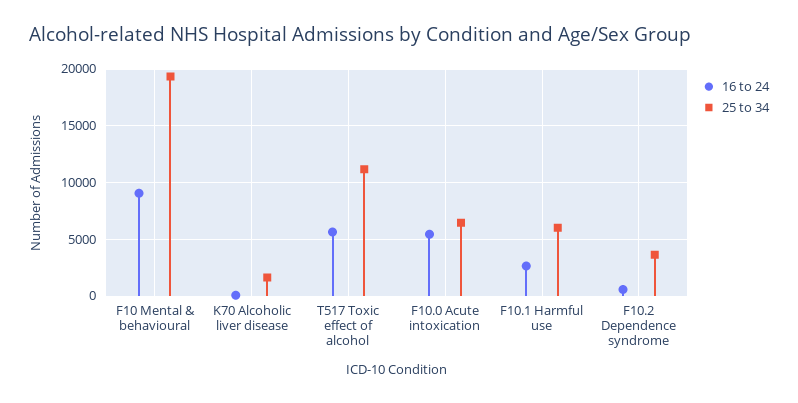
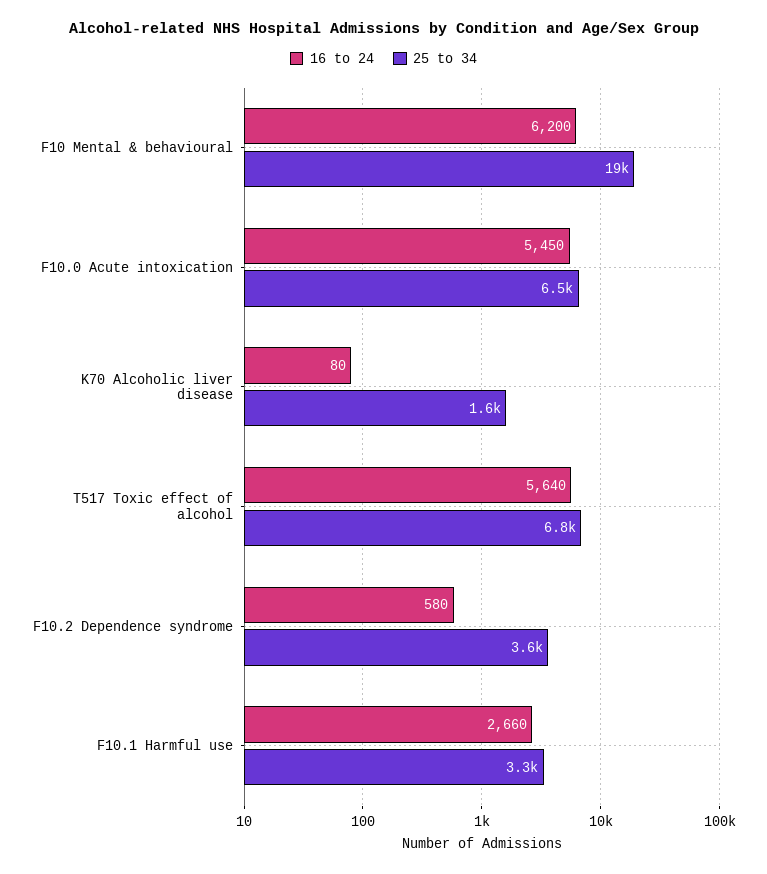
  {
    "16 to 24": {
-     "F10 Mental & behavioural": 9000,
+     "F10 Mental & behavioural": 6200,
      "K70 Alcoholic liver disease": 80,
      "T517 Toxic effect of alcohol": 5640,
      "F10.0 Acute intoxication": 5450,
      "F10.1 Harmful use": 2660,
      "F10.2 Dependence syndrome": 580
    },
    "25 to 34": {
      "F10 Mental & behavioural": 19000,
      "K70 Alcoholic liver disease": 1600,
-     "T517 Toxic effect of alcohol": 11000,
+     "T517 Toxic effect of alcohol": 6800,
      "F10.0 Acute intoxication": 6500,
-     "F10.1 Harmful use": 6000,
+     "F10.1 Harmful use": 3300,
      "F10.2 Dependence syndrome": 3600
    }
  }

